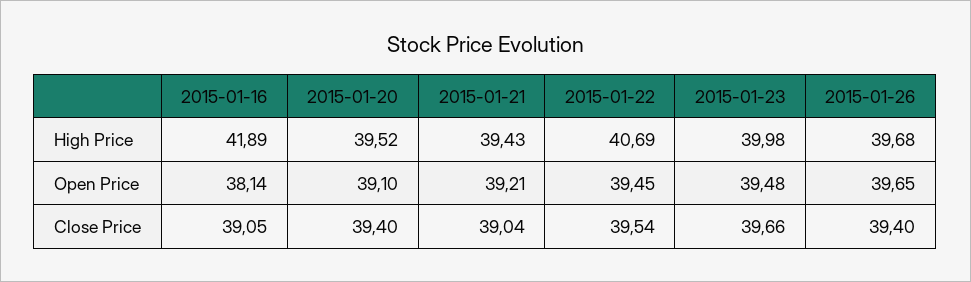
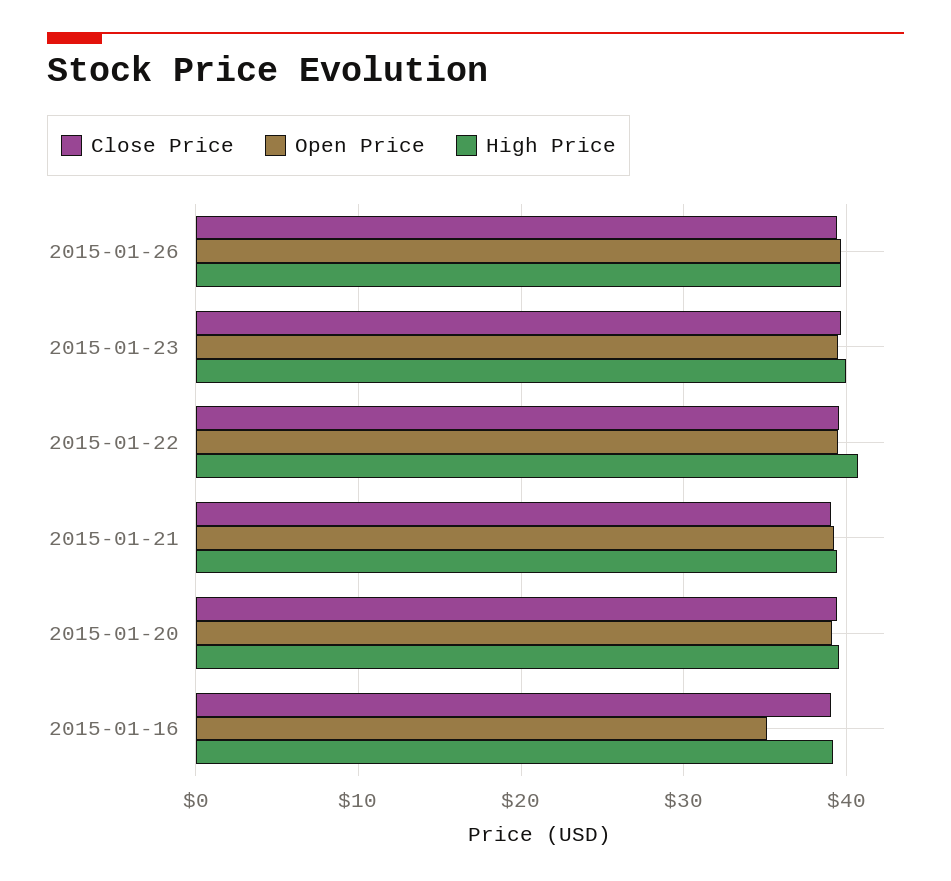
  {
    "High Price": {
-     "2015-01-16": 41.89,
+     "2015-01-16": 39,
      "2015-01-20": 39.52,
      "2015-01-21": 39.43,
      "2015-01-22": 40.69,
      "2015-01-23": 39.98,
      "2015-01-26": 39.68
    },
    "Open Price": {
-     "2015-01-16": 38.14,
+     "2015-01-16": 35,
      "2015-01-20": 39.1,
      "2015-01-21": 39.21,
      "2015-01-22": 39.45,
      "2015-01-23": 39.48,
      "2015-01-26": 39.65
    },
    "Close Price": {
      "2015-01-16": 39.05,
      "2015-01-20": 39.4,
      "2015-01-21": 39.04,
      "2015-01-22": 39.54,
      "2015-01-23": 39.66,
      "2015-01-26": 39.4
    }
  }

